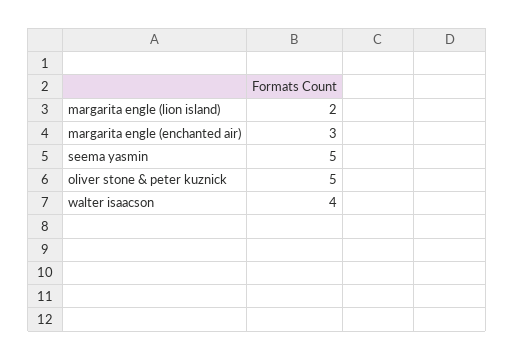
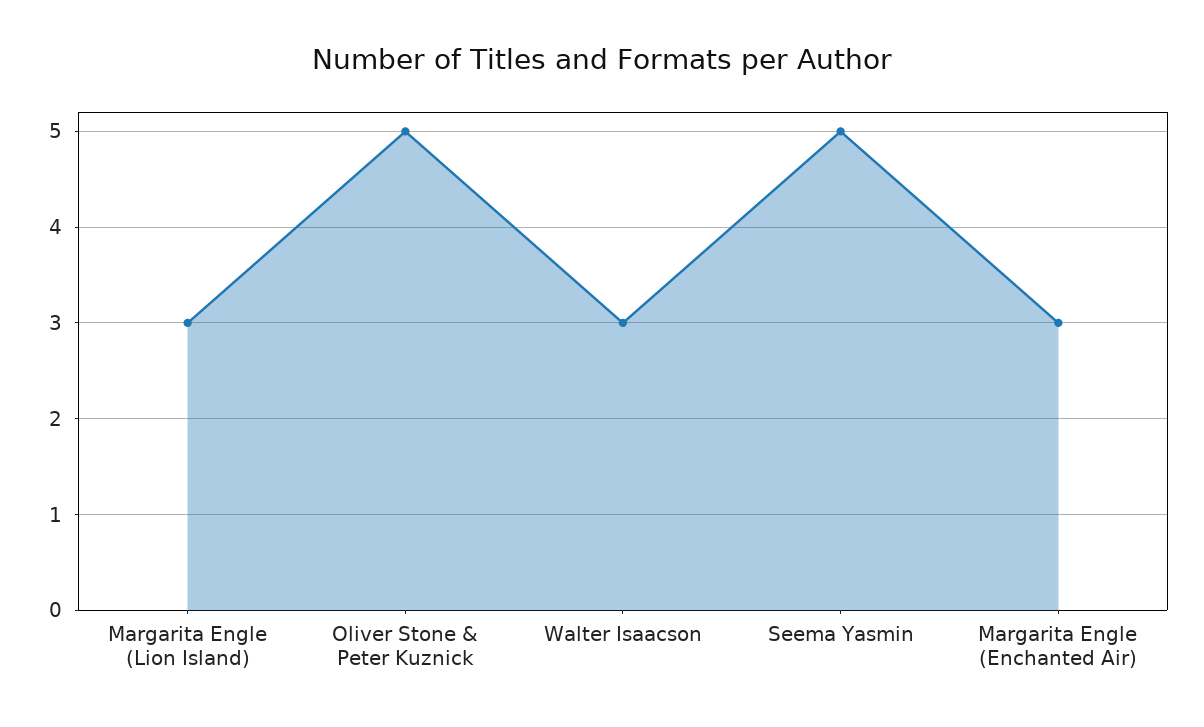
  {
-   "margarita engle (lion island)": 2,
+   "margarita engle (lion island)": 3,
    "margarita engle (enchanted air)": 3,
    "seema yasmin": 5,
    "oliver stone & peter kuznick": 5,
-   "walter isaacson": 4
+   "walter isaacson": 3
  }

